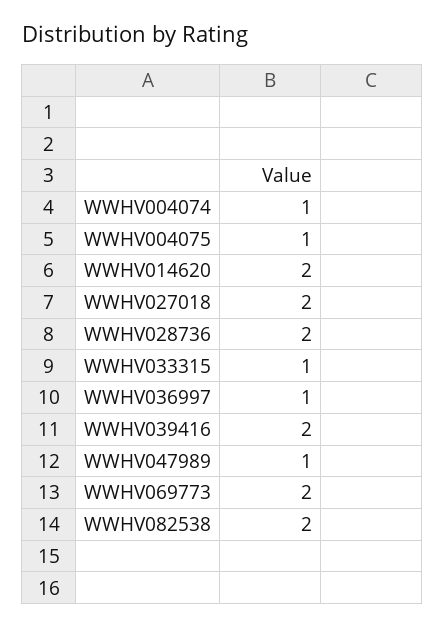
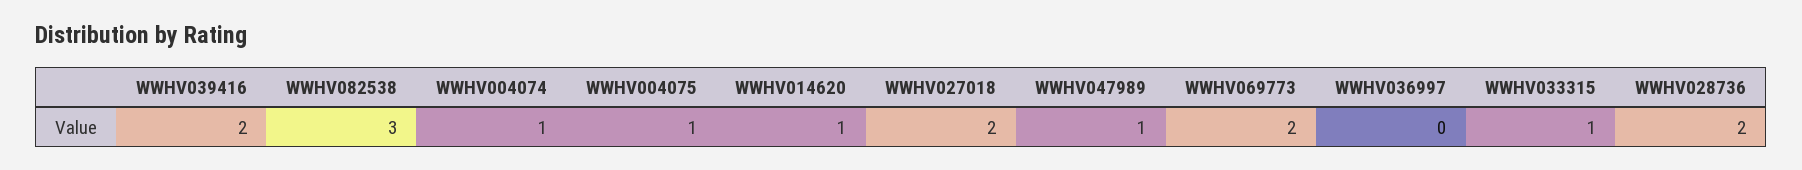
  {
    "WWHV004074": 1,
    "WWHV004075": 1,
-   "WWHV014620": 2,
+   "WWHV014620": 1,
    "WWHV027018": 2,
    "WWHV028736": 2,
    "WWHV033315": 1,
-   "WWHV036997": 1,
+   "WWHV036997": 0,
    "WWHV039416": 2,
    "WWHV047989": 1,
    "WWHV069773": 2,
-   "WWHV082538": 2
+   "WWHV082538": 3
  }

